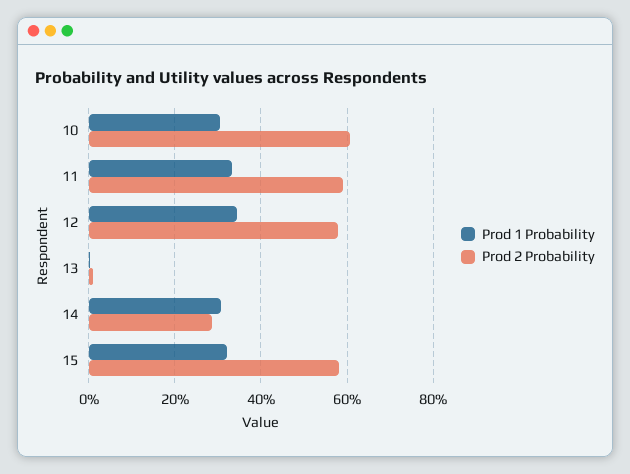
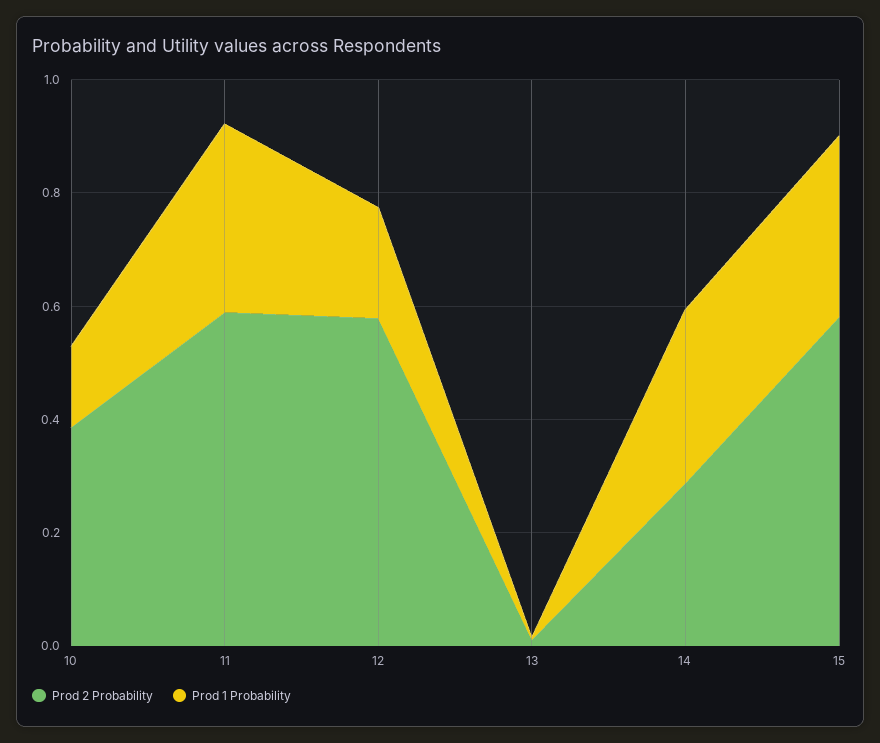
  {
    "Prod 1 Probability": {
-     "10": 0.3,
+     "10": 0.15,
      "11": 0.34,
-     "12": 0.34,
+     "12": 0.2,
      "13": 0,
      "14": 0.3,
      "15": 0.32
    },
    "Prod 2 Probability": {
-     "10": 0.6,
+     "10": 0.4,
      "11": 0.58,
      "12": 0.58,
      "13": 0,
      "14": 0.28,
      "15": 0.58
    }
  }

